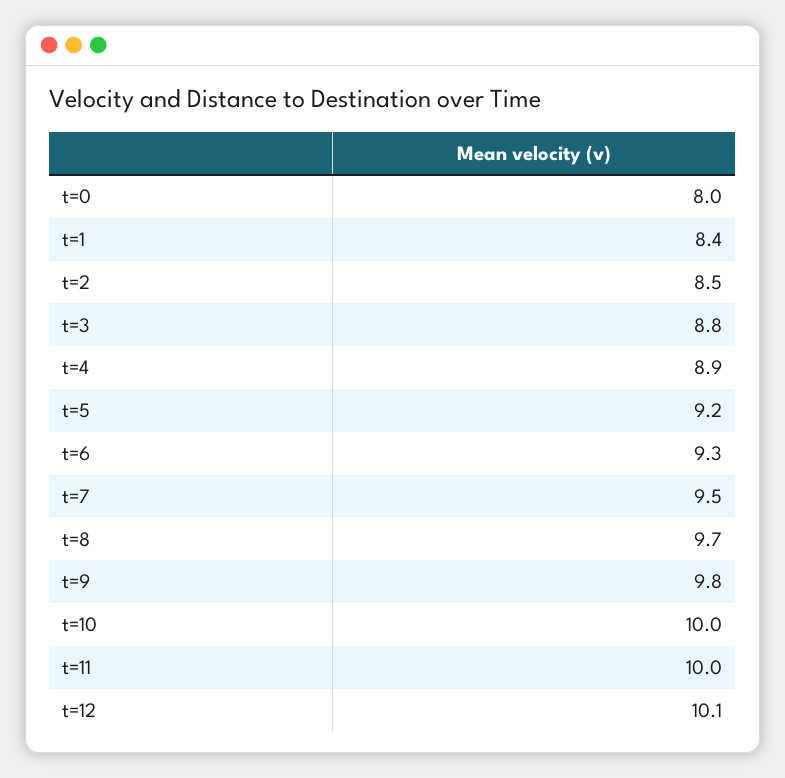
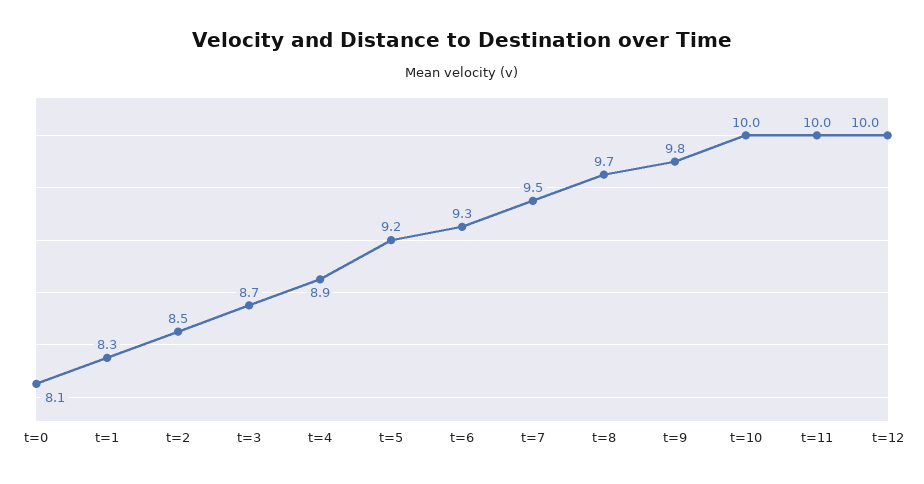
  {
-   "t=0": 8,
+   "t=0": 8.1,
-   "t=1": 8.4,
+   "t=1": 8.3,
    "t=2": 8.5,
-   "t=3": 8.8,
+   "t=3": 8.7,
    "t=4": 8.9,
    "t=5": 9.2,
    "t=6": 9.3,
    "t=7": 9.5,
    "t=8": 9.7,
    "t=9": 9.8,
    "t=10": 10,
    "t=11": 10,
-   "t=12": 10.1
+   "t=12": 10
  }

